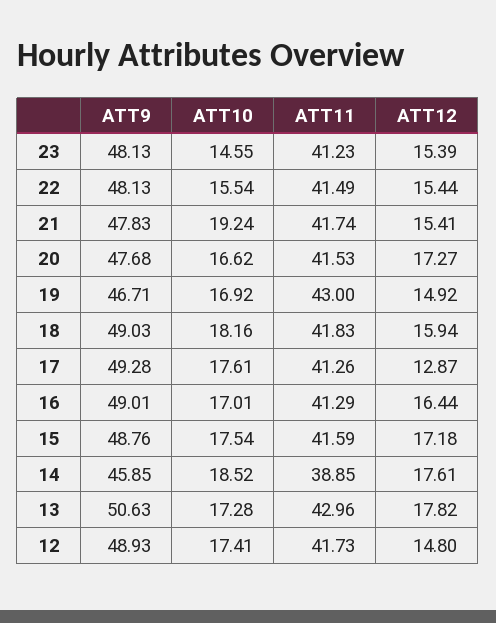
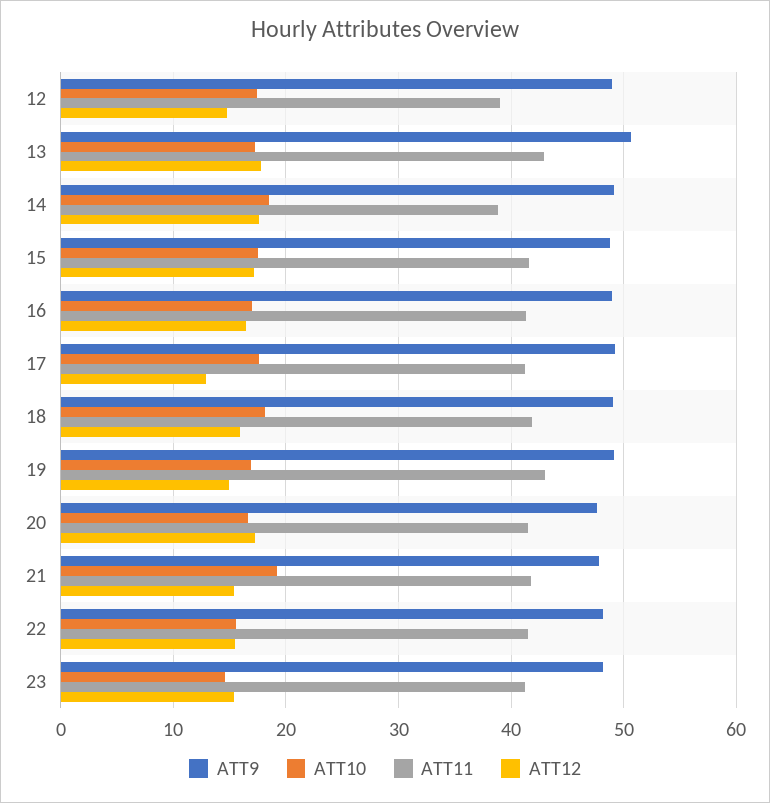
  {
    "ATT9": {
      "23": 48.13,
      "22": 48.13,
      "21": 47.83,
      "20": 47.68,
-     "19": 46.71,
+     "19": 49,
      "18": 49.03,
      "17": 49.28,
      "16": 49.01,
      "15": 48.76,
-     "14": 45.85,
+     "14": 49,
      "13": 50.63,
      "12": 48.93
    },
    "ATT10": {
      "23": 14.55,
      "22": 15.54,
      "21": 19.24,
      "20": 16.62,
      "19": 16.92,
      "18": 18.16,
      "17": 17.61,
      "16": 17.01,
      "15": 17.54,
      "14": 18.52,
      "13": 17.28,
      "12": 17.41
    },
    "ATT11": {
      "23": 41.23,
      "22": 41.49,
      "21": 41.74,
      "20": 41.53,
      "19": 43,
      "18": 41.83,
      "17": 41.26,
      "16": 41.29,
      "15": 41.59,
      "14": 38.85,
      "13": 42.96,
-     "12": 41.73
+     "12": 39
    },
    "ATT12": {
      "23": 15.39,
      "22": 15.44,
      "21": 15.41,
      "20": 17.27,
      "19": 14.92,
      "18": 15.94,
      "17": 12.87,
      "16": 16.44,
      "15": 17.18,
      "14": 17.61,
      "13": 17.82,
      "12": 14.8
    }
  }

